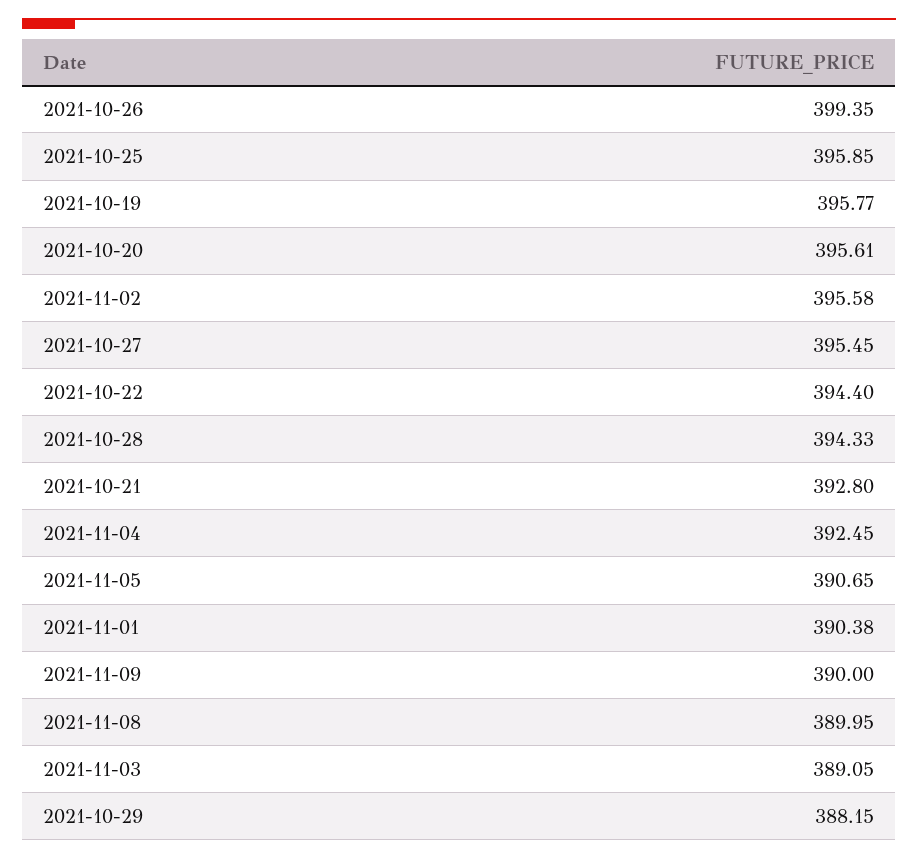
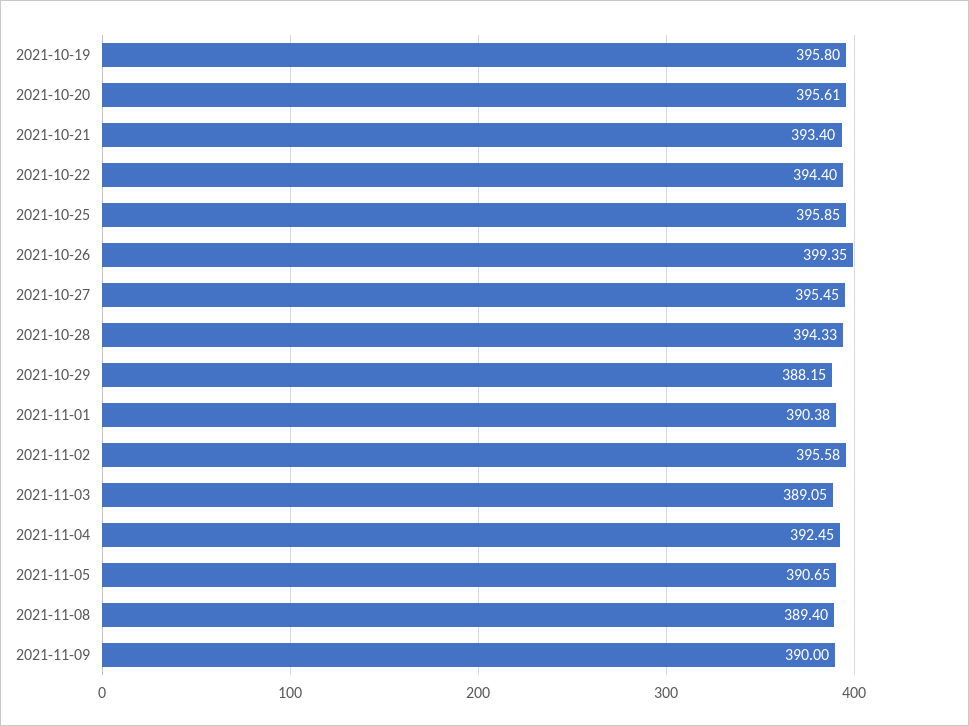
  {
    "2021-10-26": 399.35,
    "2021-10-25": 395.85,
-   "2021-10-19": 395.77,
+   "2021-10-19": 395.8,
    "2021-10-20": 395.61,
    "2021-11-02": 395.58,
    "2021-10-27": 395.45,
    "2021-10-22": 394.4,
    "2021-10-28": 394.33,
-   "2021-10-21": 392.8,
+   "2021-10-21": 393.4,
    "2021-11-04": 392.45,
    "2021-11-05": 390.65,
    "2021-11-01": 390.38,
    "2021-11-09": 390,
-   "2021-11-08": 389.95,
+   "2021-11-08": 389.4,
    "2021-11-03": 389.05,
    "2021-10-29": 388.15
  }

